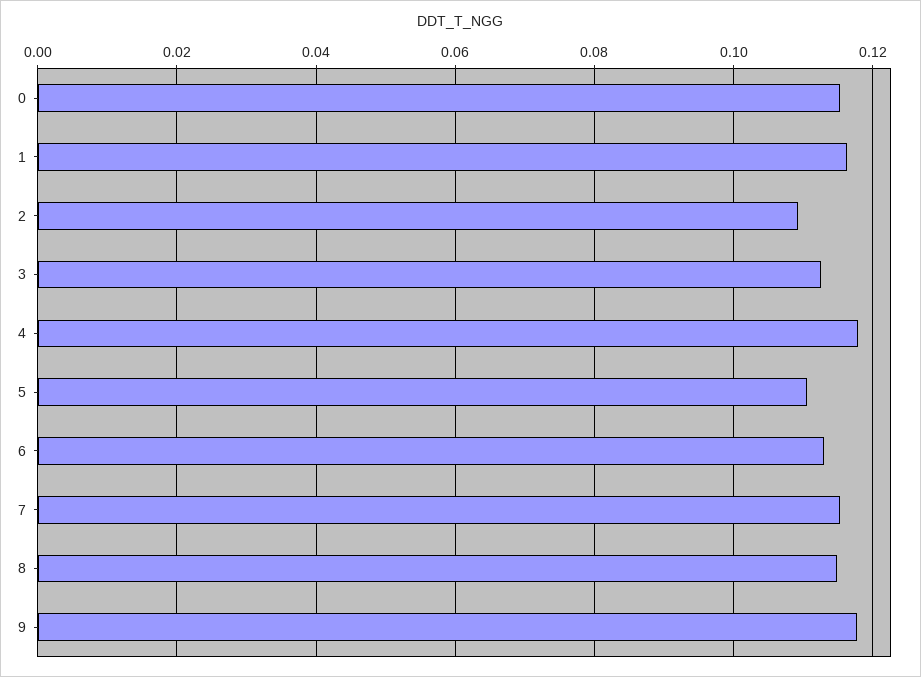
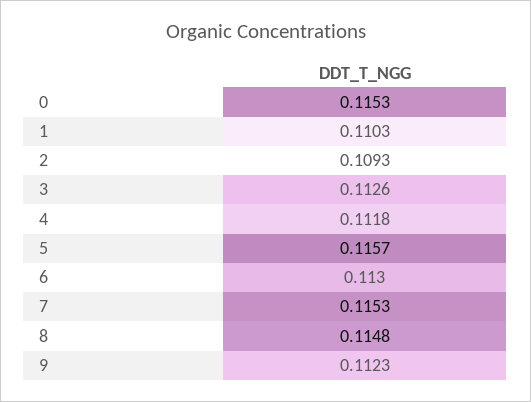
  {
    "0": 0.1153,
-   "1": 0.116,
+   "1": 0.1103,
    "2": 0.1093,
    "3": 0.1126,
-   "4": 0.118,
+   "4": 0.1118,
-   "5": 0.11,
+   "5": 0.1157,
    "6": 0.113,
    "7": 0.1153,
    "8": 0.1148,
-   "9": 0.118
+   "9": 0.1123
  }

